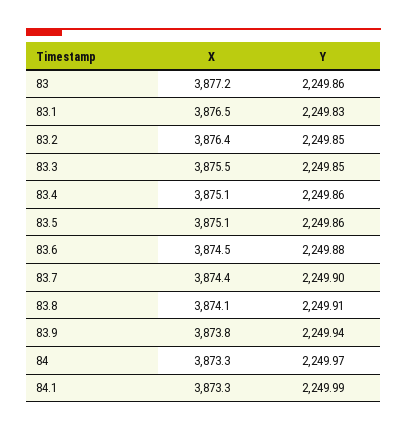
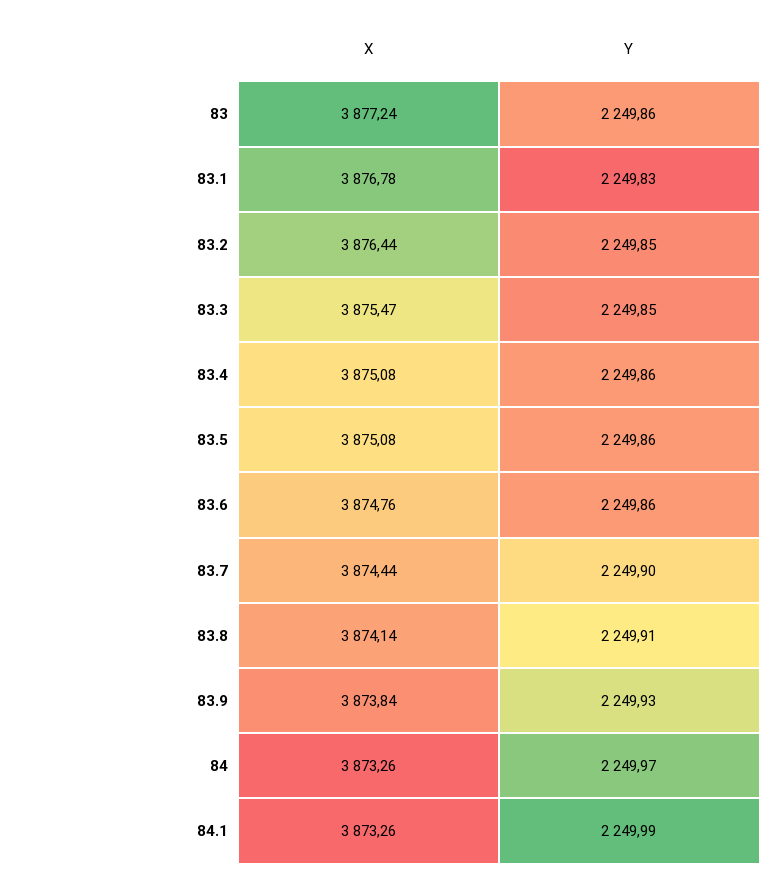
  {
    "X": {
      "83": 3877.24,
-     "83.1": 3876.5,
+     "83.1": 3876.78,
      "83.2": 3876.44,
      "83.3": 3875.47,
      "83.4": 3875.08,
      "83.5": 3875.08,
-     "83.6": 3874.5,
+     "83.6": 3874.76,
      "83.7": 3874.44,
      "83.8": 3874.14,
      "83.9": 3873.84,
      "84": 3873.26,
      "84.1": 3873.26
    },
    "Y": {
      "83": 2249.86,
      "83.1": 2249.83,
      "83.2": 2249.85,
      "83.3": 2249.85,
      "83.4": 2249.86,
      "83.5": 2249.86,
-     "83.6": 2249.88,
+     "83.6": 2249.86,
      "83.7": 2249.9,
      "83.8": 2249.91,
-     "83.9": 2249.94,
+     "83.9": 2249.93,
      "84": 2249.97,
      "84.1": 2249.99
    }
  }

